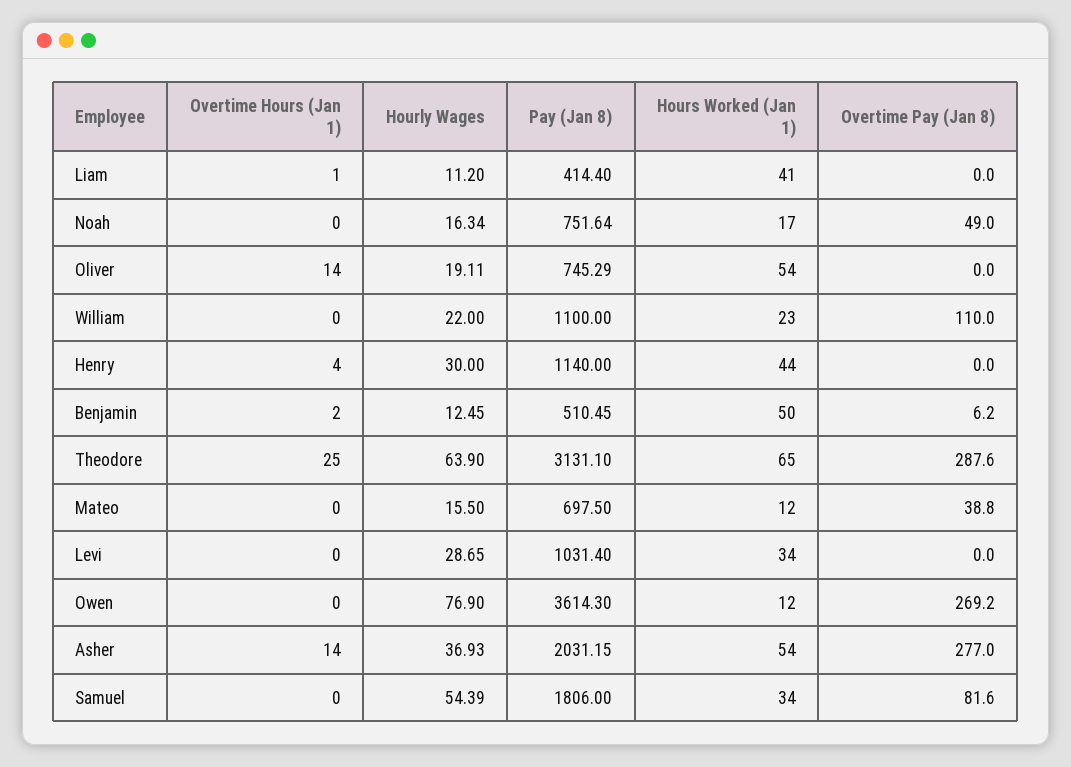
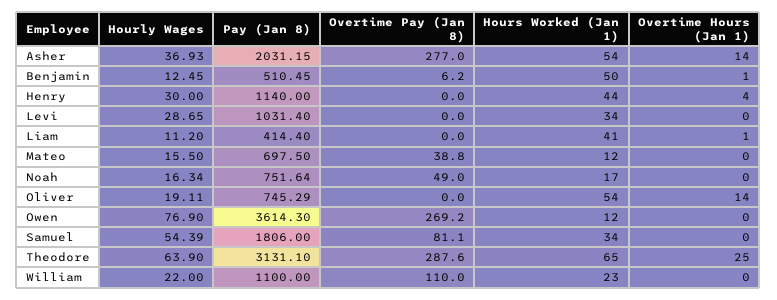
  {
    "Overtime Hours (Jan 1)": {
      "Liam": 1,
      "Noah": 0,
      "Oliver": 14,
      "William": 0,
      "Henry": 4,
-     "Benjamin": 2,
+     "Benjamin": 1,
      "Theodore": 25,
      "Mateo": 0,
      "Levi": 0,
      "Owen": 0,
      "Asher": 14,
      "Samuel": 0
    },
    "Hourly Wages": {
      "Liam": 11.2,
      "Noah": 16.34,
      "Oliver": 19.11,
      "William": 22,
      "Henry": 30,
      "Benjamin": 12.45,
      "Theodore": 63.9,
      "Mateo": 15.5,
      "Levi": 28.65,
      "Owen": 76.9,
      "Asher": 36.93,
      "Samuel": 54.39
    },
    "Pay (Jan 8)": {
      "Liam": 414.4,
      "Noah": 751.64,
      "Oliver": 745.29,
      "William": 1100,
      "Henry": 1140,
      "Benjamin": 510.45,
      "Theodore": 3131.1,
      "Mateo": 697.5,
      "Levi": 1031.4,
      "Owen": 3614.3,
      "Asher": 2031.15,
      "Samuel": 1806
    },
    "Hours Worked (Jan 1)": {
      "Liam": 41,
      "Noah": 17,
      "Oliver": 54,
      "William": 23,
      "Henry": 44,
      "Benjamin": 50,
      "Theodore": 65,
      "Mateo": 12,
      "Levi": 34,
      "Owen": 12,
      "Asher": 54,
      "Samuel": 34
    },
    "Overtime Pay (Jan 8)": {
      "Liam": 0,
      "Noah": 49,
      "Oliver": 0,
      "William": 110,
      "Henry": 0,
      "Benjamin": 6.2,
      "Theodore": 287.6,
      "Mateo": 38.8,
      "Levi": 0,
      "Owen": 269.2,
      "Asher": 277,
-     "Samuel": 81.6
+     "Samuel": 81.1
    }
  }

